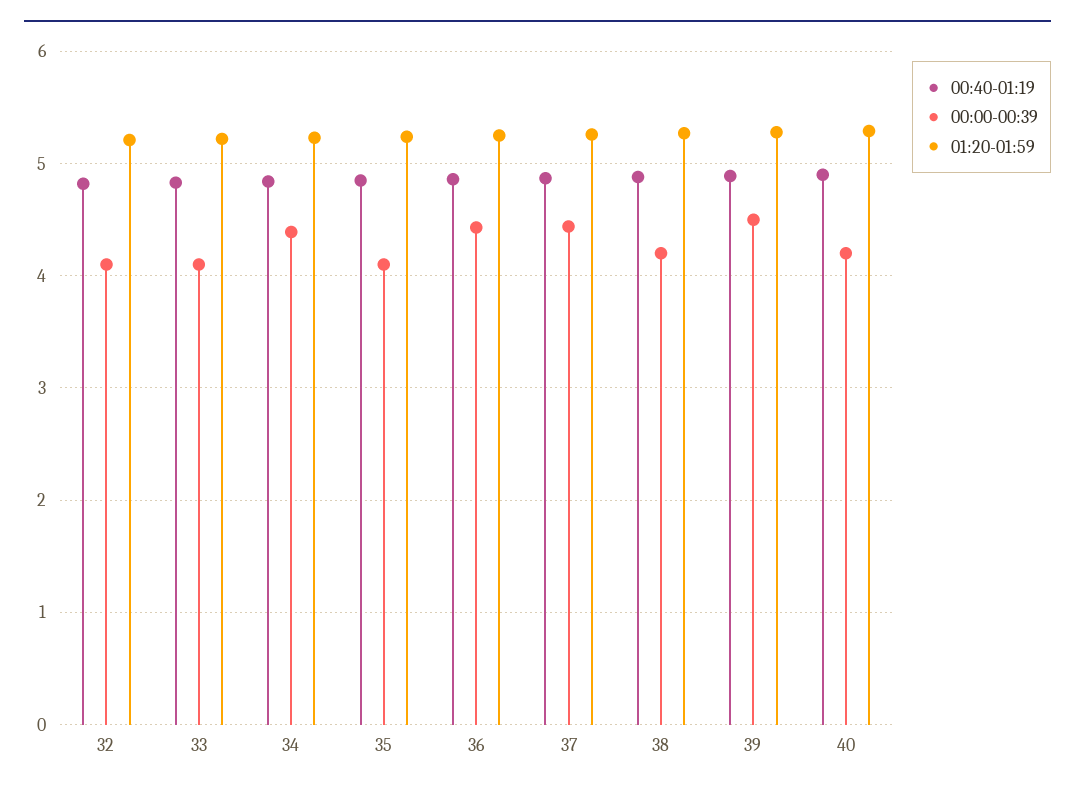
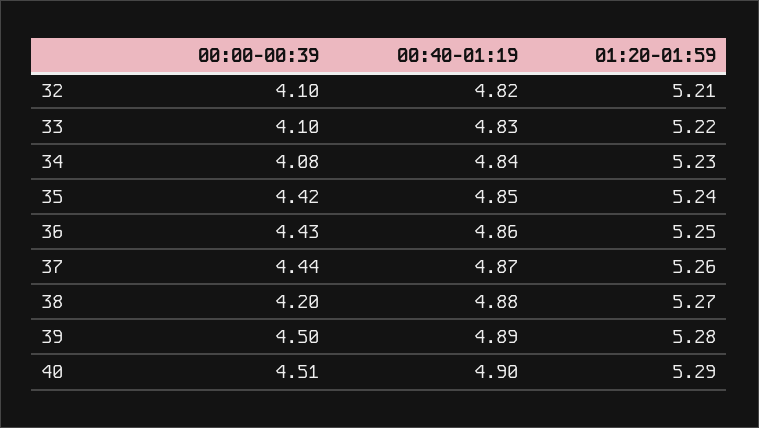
  {
    "00:40-01:19": {
      "32": 4.82,
      "33": 4.83,
      "34": 4.84,
      "35": 4.85,
      "36": 4.86,
      "37": 4.87,
      "38": 4.88,
      "39": 4.89,
      "40": 4.9
    },
    "00:00-00:39": {
      "32": 4.1,
      "33": 4.1,
-     "34": 4.4,
+     "34": 4.08,
-     "35": 4.1,
+     "35": 4.42,
      "36": 4.43,
      "37": 4.44,
      "38": 4.2,
      "39": 4.5,
-     "40": 4.2
+     "40": 4.51
    },
    "01:20-01:59": {
      "32": 5.21,
      "33": 5.22,
      "34": 5.23,
      "35": 5.24,
      "36": 5.25,
      "37": 5.26,
      "38": 5.27,
      "39": 5.28,
      "40": 5.29
    }
  }

